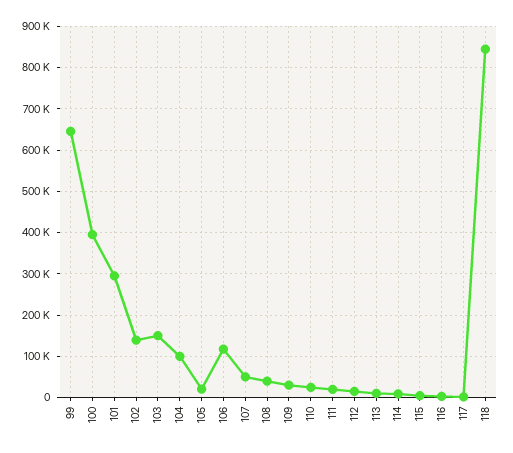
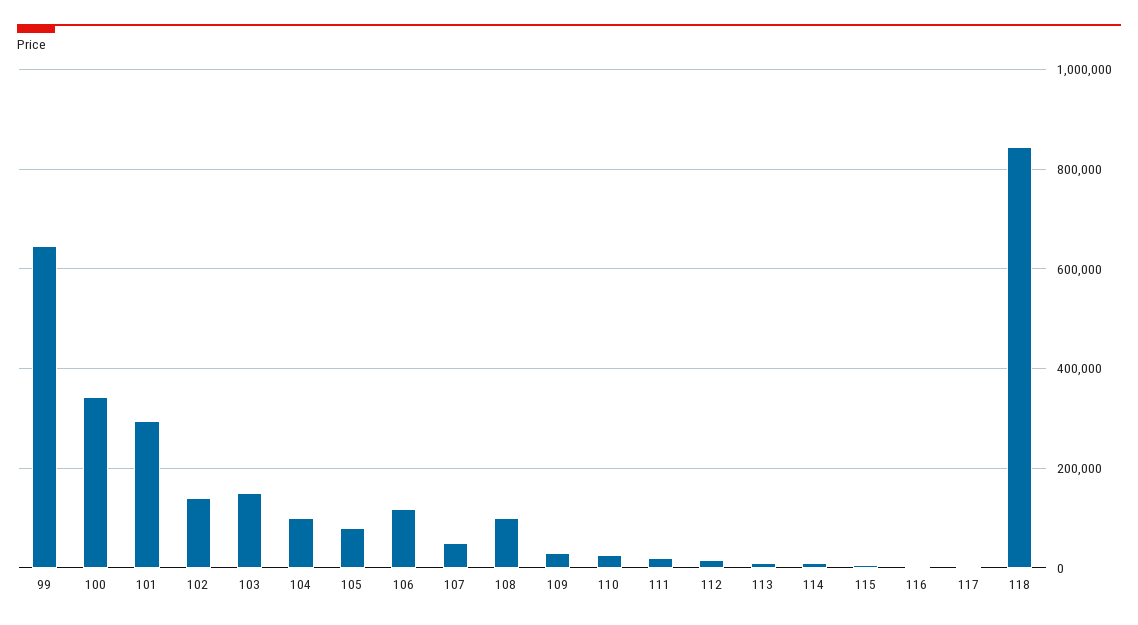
  {
    "99": 640000,
-   "100": 400000,
+   "100": 340000,
    "101": 300000,
    "102": 140000,
    "103": 140000,
    "104": 100000,
-   "105": 20000,
+   "105": 80000,
    "106": 120000,
    "107": 40000,
-   "108": 40000,
+   "108": 100000,
    "109": 20000,
    "110": 20000,
    "111": 20000,
    "112": 20000,
    "113": 0,
    "114": 0,
    "115": 0,
    "116": 0,
    "117": 0,
    "118": 840000
  }

